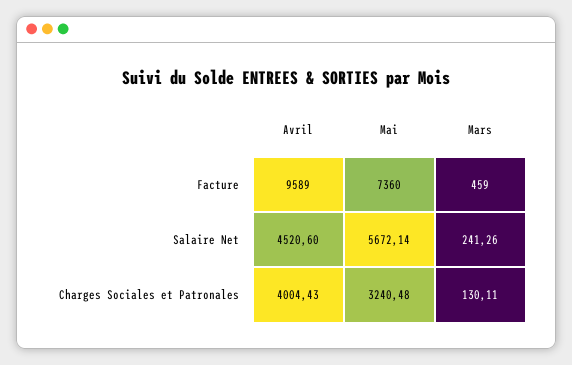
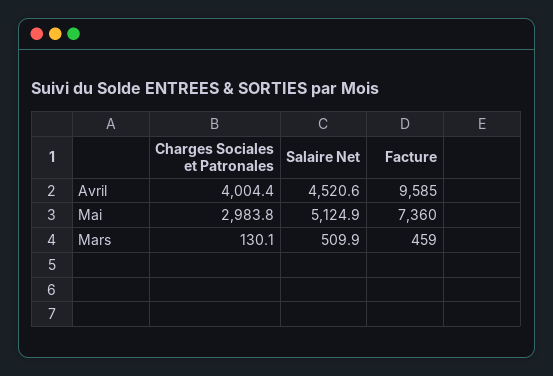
  {
    "Avril": {
-     "Facture": 9589,
+     "Facture": 9585,
      "Salaire Net": 4520.6,
      "Charges Sociales et Patronales": 4004.43
    },
    "Mai": {
      "Facture": 7360,
-     "Salaire Net": 5672.14,
+     "Salaire Net": 5124.9,
-     "Charges Sociales et Patronales": 3240.48
+     "Charges Sociales et Patronales": 2983.8
    },
    "Mars": {
      "Facture": 459,
-     "Salaire Net": 241.26,
+     "Salaire Net": 509.9,
      "Charges Sociales et Patronales": 130.11
    }
  }

